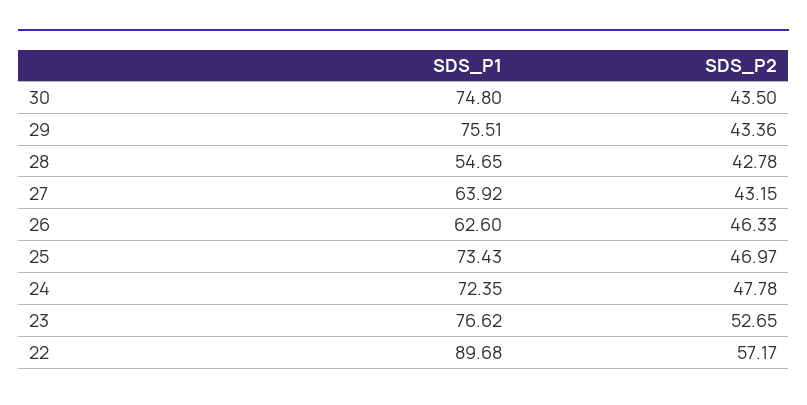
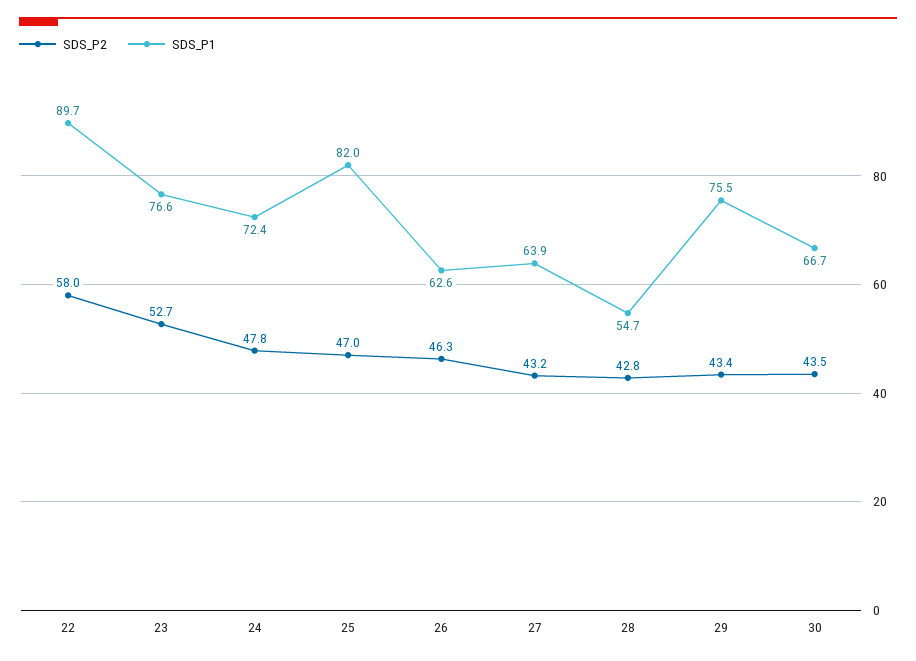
  {
    "SDS_P1": {
-     "30": 74.8,
+     "30": 66.7,
      "29": 75.51,
      "28": 54.65,
      "27": 63.92,
      "26": 62.6,
-     "25": 73.43,
+     "25": 82,
      "24": 72.35,
      "23": 76.62,
      "22": 89.68
    },
    "SDS_P2": {
      "30": 43.5,
      "29": 43.36,
      "28": 42.78,
      "27": 43.15,
      "26": 46.33,
      "25": 46.97,
      "24": 47.78,
      "23": 52.65,
-     "22": 57.17
+     "22": 58
    }
  }

